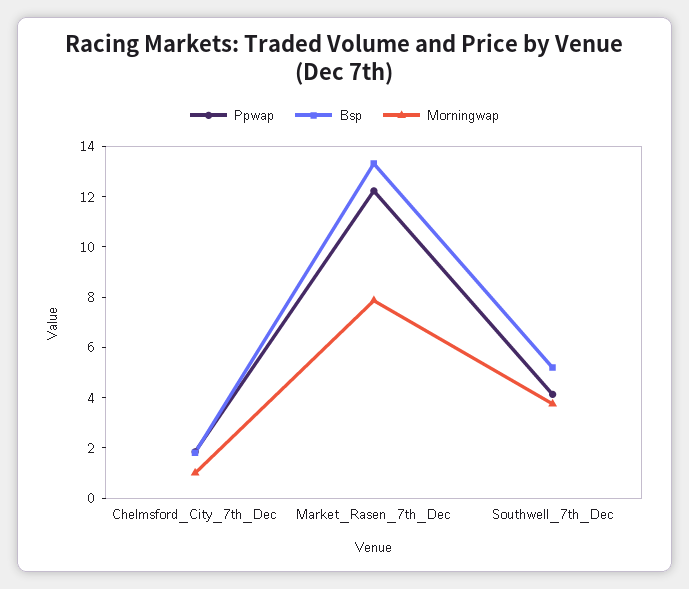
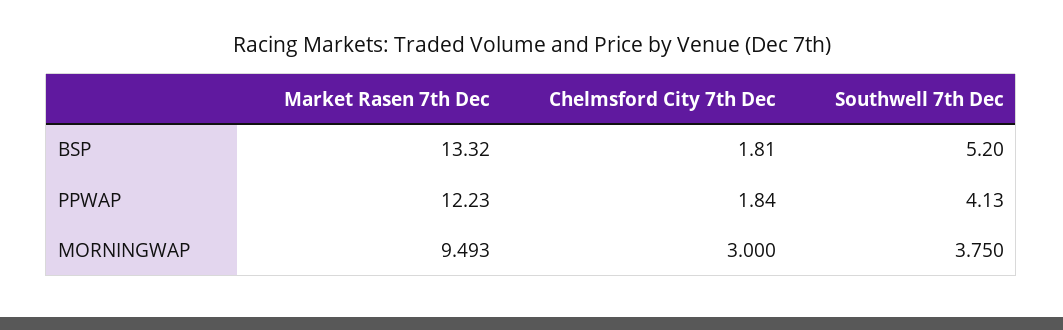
  {
    "Ppwap": {
      "Chelmsford_City_7th_Dec": 1.84,
      "Market_Rasen_7th_Dec": 12.23,
      "Southwell_7th_Dec": 4.13
    },
    "Bsp": {
      "Chelmsford_City_7th_Dec": 1.81,
      "Market_Rasen_7th_Dec": 13.32,
      "Southwell_7th_Dec": 5.2
    },
    "Morningwap": {
-     "Chelmsford_City_7th_Dec": 1,
+     "Chelmsford_City_7th_Dec": 3,
-     "Market_Rasen_7th_Dec": 8,
+     "Market_Rasen_7th_Dec": 9.493,
      "Southwell_7th_Dec": 3.75
    }
  }

